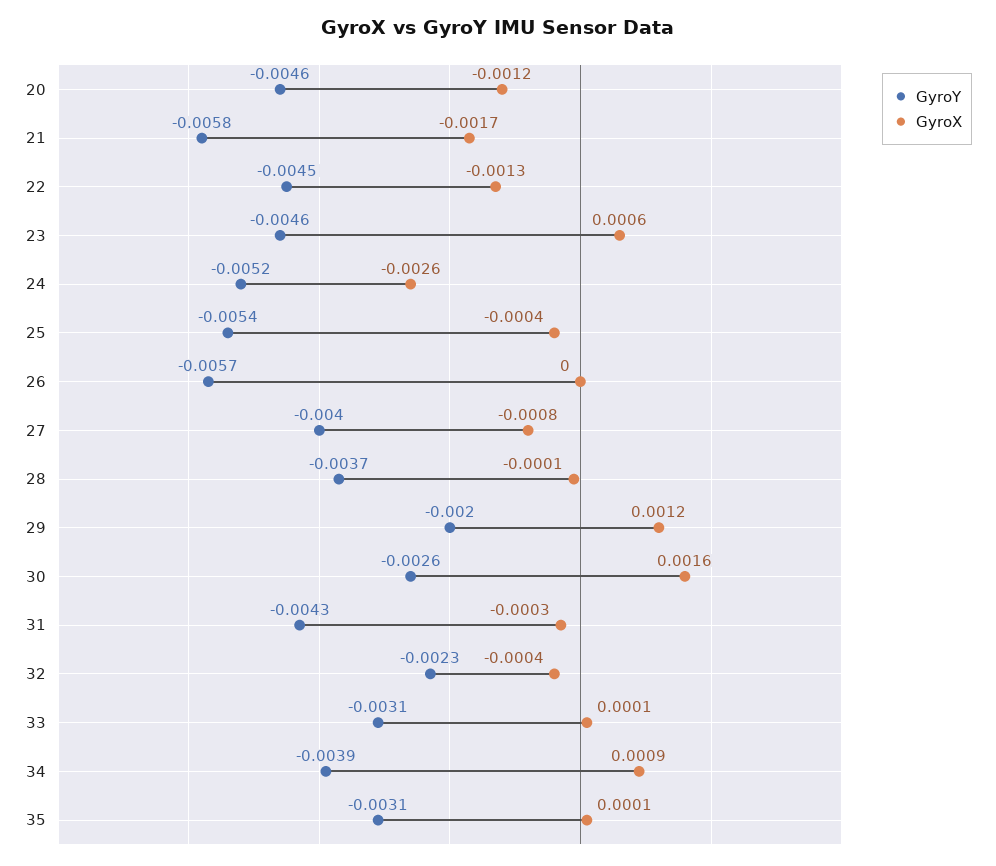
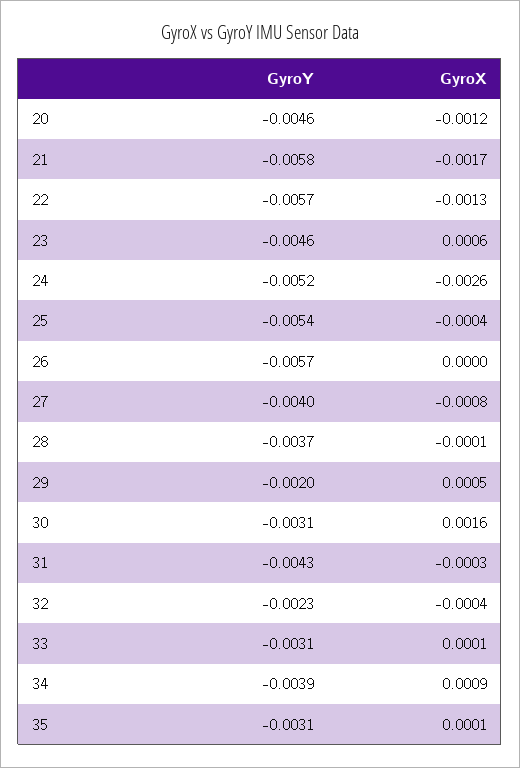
  {
    "GyroY": {
      "20": -0.0046,
      "21": -0.0058,
-     "22": -0.0045,
+     "22": -0.0057,
      "23": -0.0046,
      "24": -0.0052,
      "25": -0.0054,
      "26": -0.0057,
      "27": -0.004,
      "28": -0.0037,
      "29": -0.002,
-     "30": -0.0026,
+     "30": -0.0031,
      "31": -0.0043,
      "32": -0.0023,
      "33": -0.0031,
      "34": -0.0039,
      "35": -0.0031
    },
    "GyroX": {
      "20": -0.0012,
      "21": -0.0017,
      "22": -0.0013,
      "23": 0.0006,
      "24": -0.0026,
      "25": -0.0004,
      "26": 0,
      "27": -0.0008,
      "28": -0.0001,
-     "29": 0.0012,
+     "29": 0.0005,
      "30": 0.0016,
      "31": -0.0003,
      "32": -0.0004,
      "33": 0.0001,
      "34": 0.0009,
      "35": 0.0001
    }
  }

